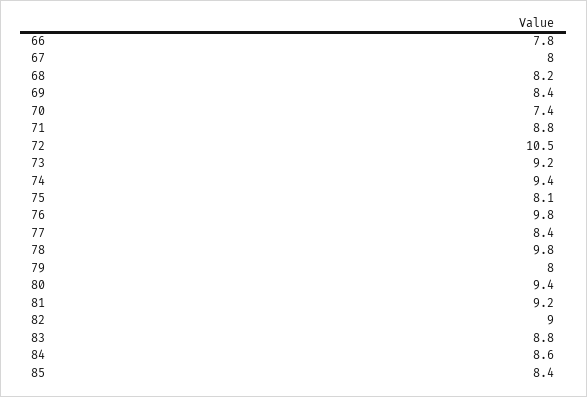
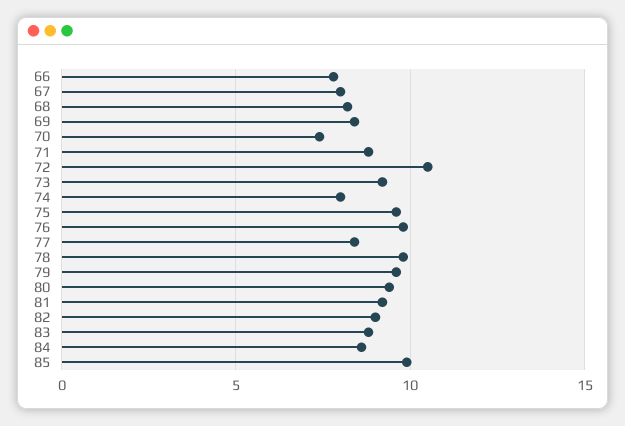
  {
    "66": 7.8,
    "67": 8,
    "68": 8.2,
    "69": 8.4,
    "70": 7.4,
    "71": 8.8,
    "72": 10.5,
    "73": 9.2,
-   "74": 9.4,
+   "74": 8,
-   "75": 8.1,
+   "75": 9.5,
    "76": 9.8,
    "77": 8.4,
    "78": 9.8,
-   "79": 8,
+   "79": 9.5,
    "80": 9.4,
    "81": 9.2,
    "82": 9,
    "83": 8.8,
    "84": 8.6,
-   "85": 8.4
+   "85": 10
  }

